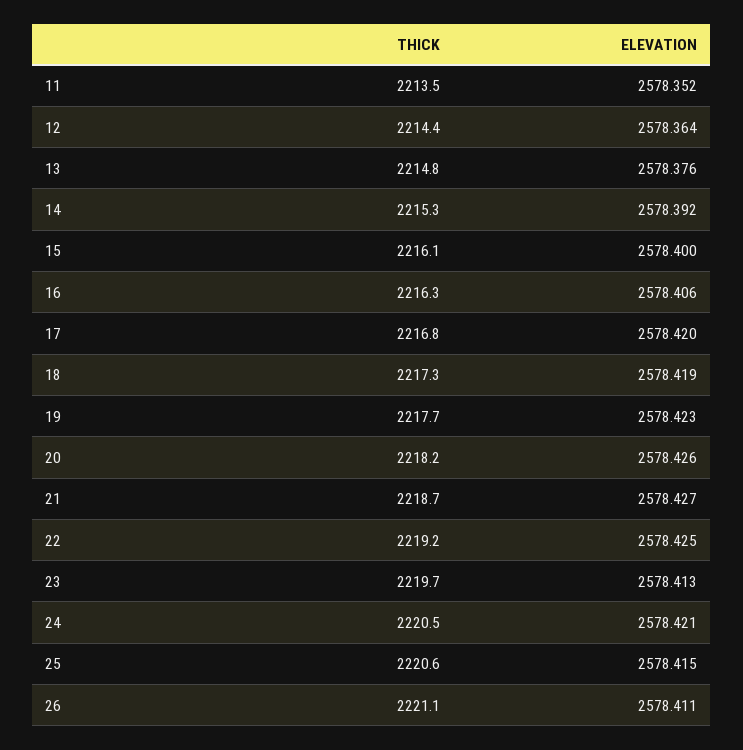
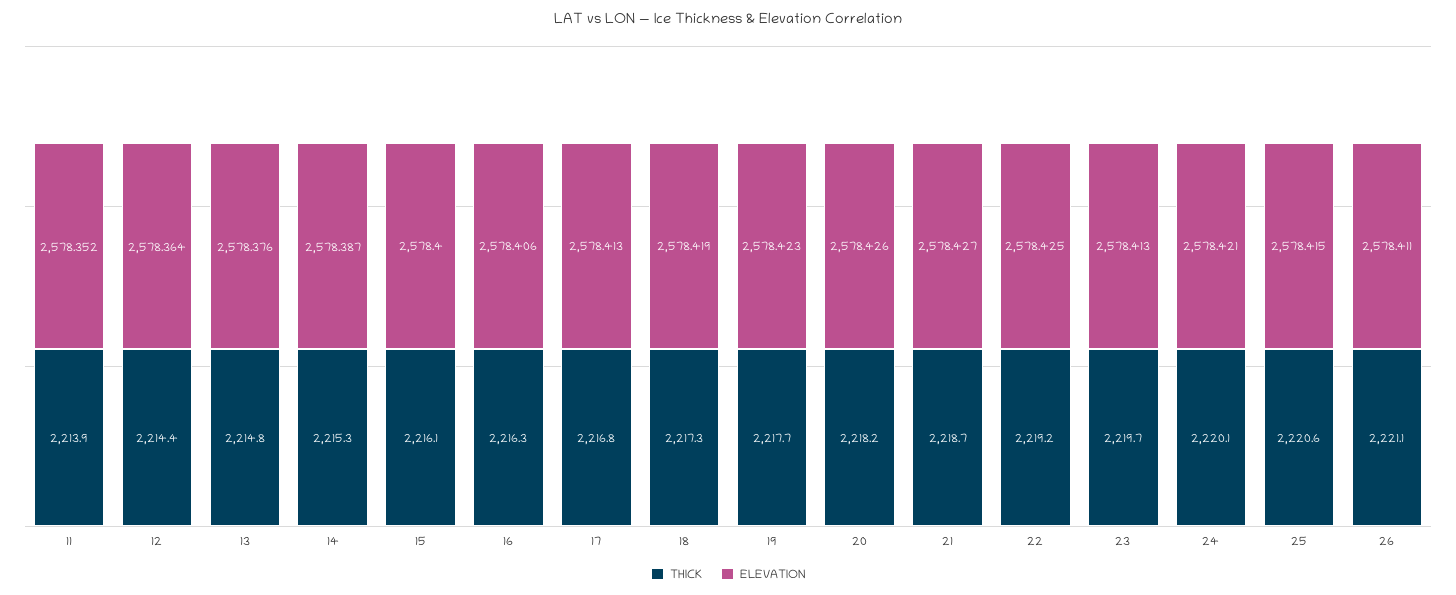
  {
    "THICK": {
-     "11": 2213.5,
+     "11": 2213.9,
      "12": 2214.4,
      "13": 2214.8,
      "14": 2215.3,
      "15": 2216.1,
      "16": 2216.3,
      "17": 2216.8,
      "18": 2217.3,
      "19": 2217.7,
      "20": 2218.2,
      "21": 2218.7,
      "22": 2219.2,
      "23": 2219.7,
-     "24": 2220.5,
+     "24": 2220.1,
      "25": 2220.6,
      "26": 2221.1
    },
    "ELEVATION": {
      "11": 2578.352,
      "12": 2578.364,
      "13": 2578.376,
-     "14": 2578.392,
+     "14": 2578.387,
      "15": 2578.4,
      "16": 2578.406,
-     "17": 2578.42,
+     "17": 2578.413,
      "18": 2578.419,
      "19": 2578.423,
      "20": 2578.426,
      "21": 2578.427,
      "22": 2578.425,
      "23": 2578.413,
      "24": 2578.421,
      "25": 2578.415,
      "26": 2578.411
    }
  }

